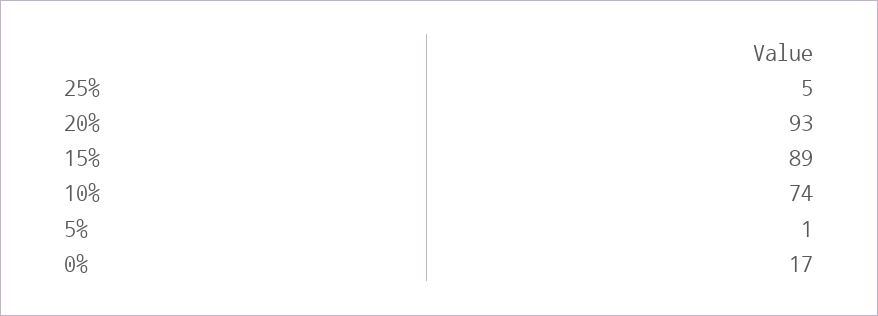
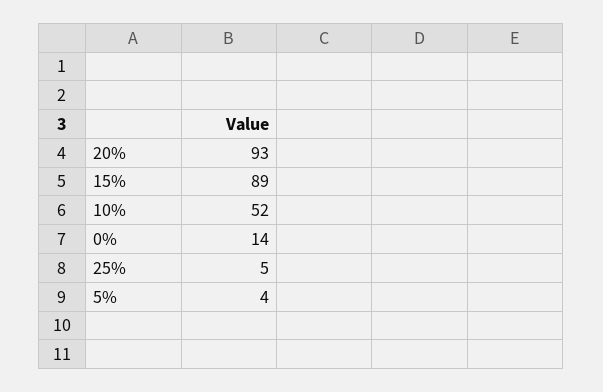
  {
    "25%": 5,
    "20%": 93,
    "15%": 89,
-   "10%": 74,
+   "10%": 52,
-   "5%": 1,
+   "5%": 4,
-   "0%": 17
+   "0%": 14
  }

